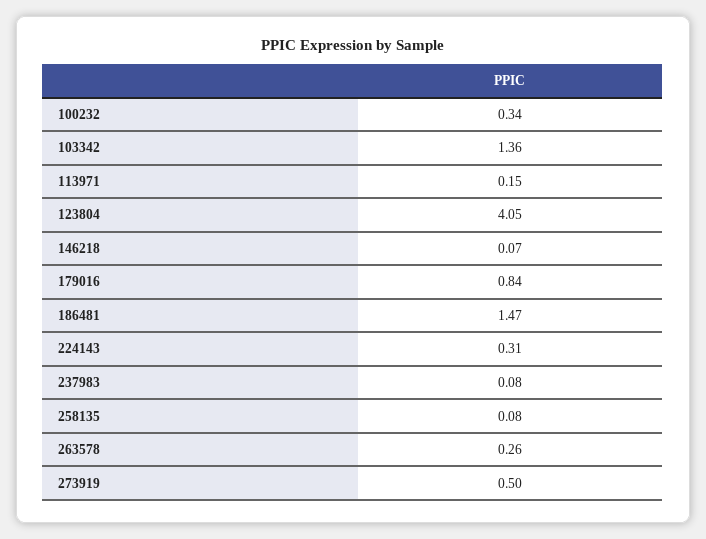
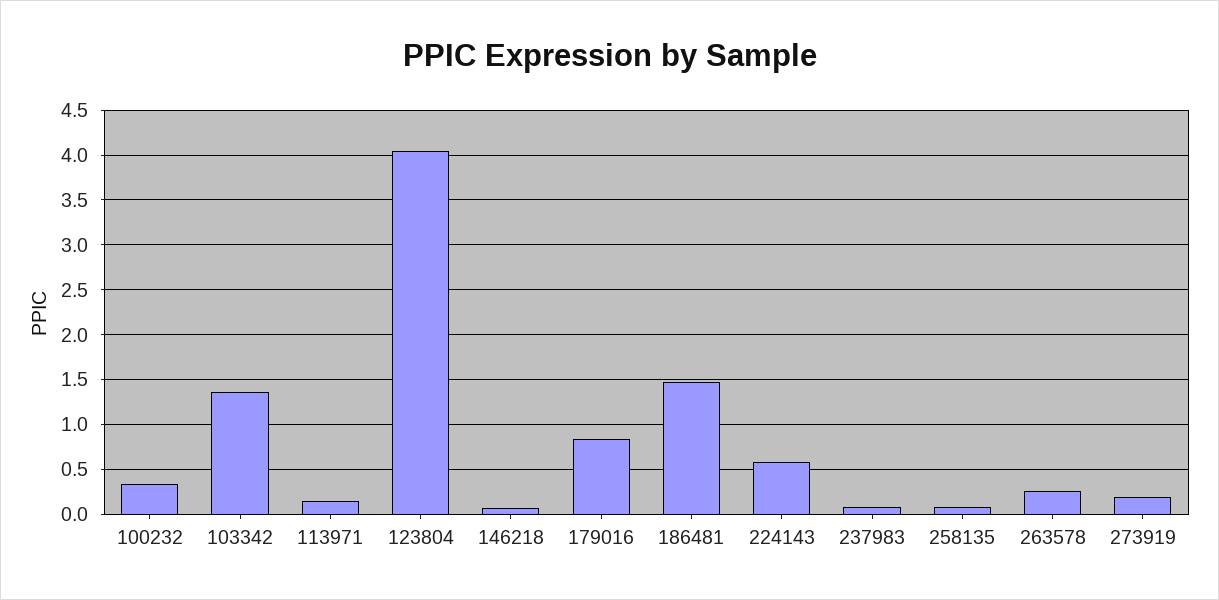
  {
    "100232": 0.34,
    "103342": 1.36,
    "113971": 0.15,
    "123804": 4.05,
    "146218": 0.07,
    "179016": 0.84,
    "186481": 1.47,
-   "224143": 0.31,
+   "224143": 0.6,
    "237983": 0.08,
    "258135": 0.08,
    "263578": 0.26,
-   "273919": 0.5
+   "273919": 0.2
  }

